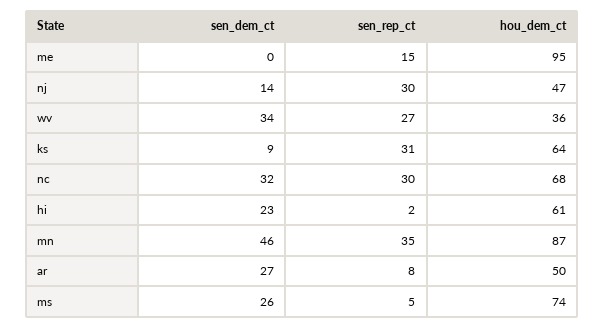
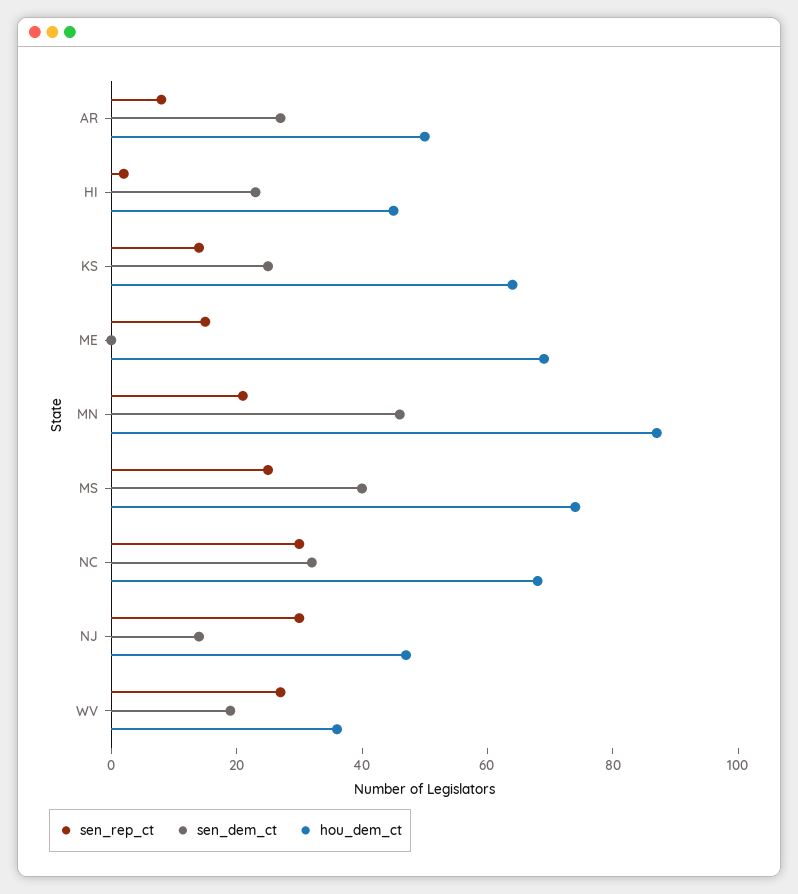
  {
    "sen_dem_ct": {
      "me": 0,
      "nj": 14,
-     "wv": 34,
+     "wv": 20,
-     "ks": 9,
+     "ks": 25,
      "nc": 32,
      "hi": 23,
      "mn": 46,
      "ar": 27,
-     "ms": 26
+     "ms": 40
    },
    "sen_rep_ct": {
      "me": 15,
      "nj": 30,
      "wv": 27,
-     "ks": 31,
+     "ks": 15,
      "nc": 30,
      "hi": 2,
-     "mn": 35,
+     "mn": 20,
      "ar": 8,
-     "ms": 5
+     "ms": 25
    },
    "hou_dem_ct": {
-     "me": 95,
+     "me": 70,
      "nj": 47,
      "wv": 36,
      "ks": 64,
      "nc": 68,
-     "hi": 61,
+     "hi": 45,
      "mn": 87,
      "ar": 50,
      "ms": 74
    }
  }

